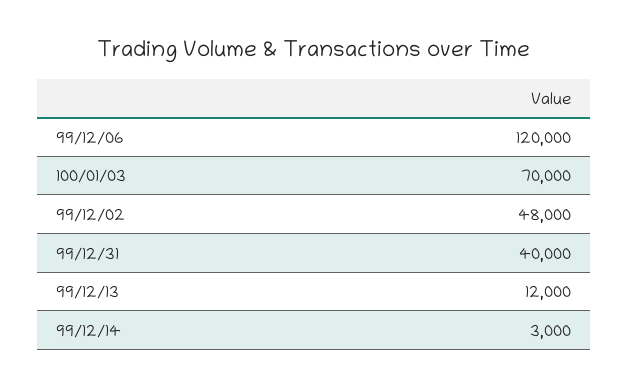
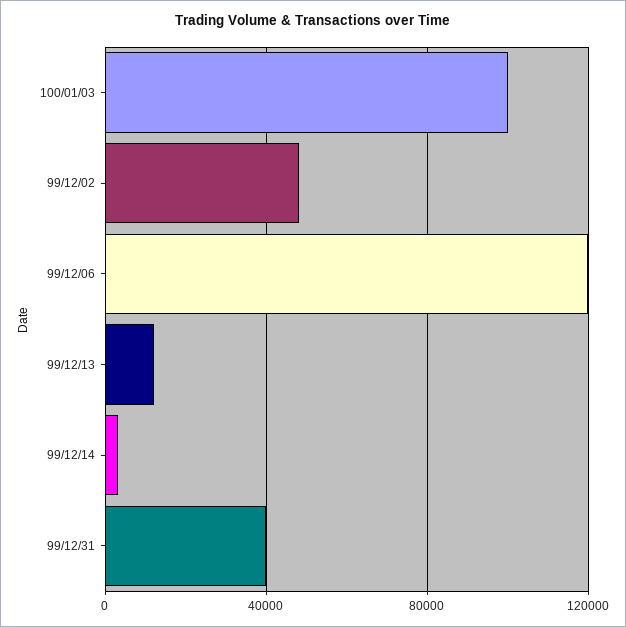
  {
    "99/12/06": 120000,
-   "100/01/03": 70000,
+   "100/01/03": 100000,
    "99/12/02": 48000,
    "99/12/31": 40000,
    "99/12/13": 12000,
    "99/12/14": 3000
  }

